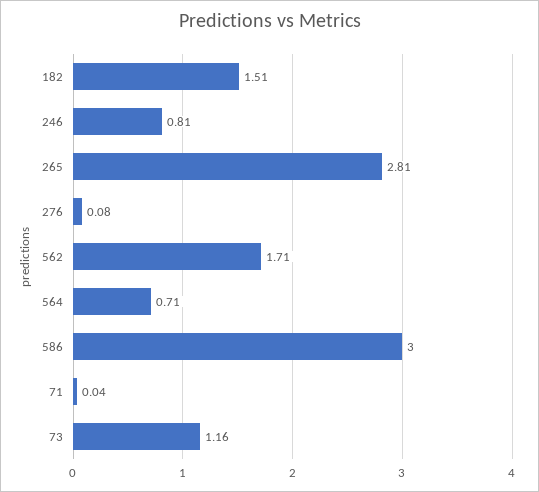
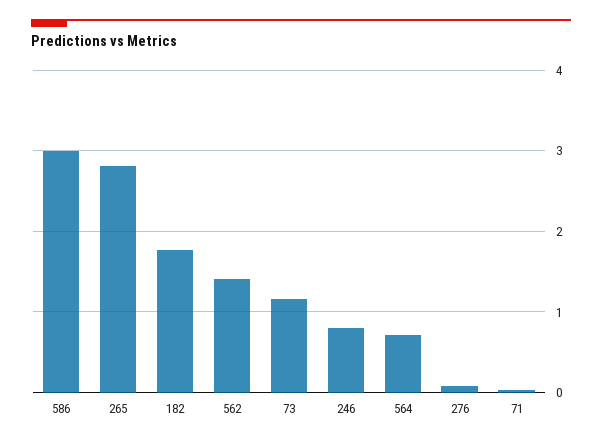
  {
-   "182": 1.51,
+   "182": 1.8,
    "246": 0.81,
    "265": 2.81,
    "276": 0.08,
-   "562": 1.71,
+   "562": 1.4,
    "564": 0.71,
    "586": 3,
    "71": 0.04,
    "73": 1.16
  }

